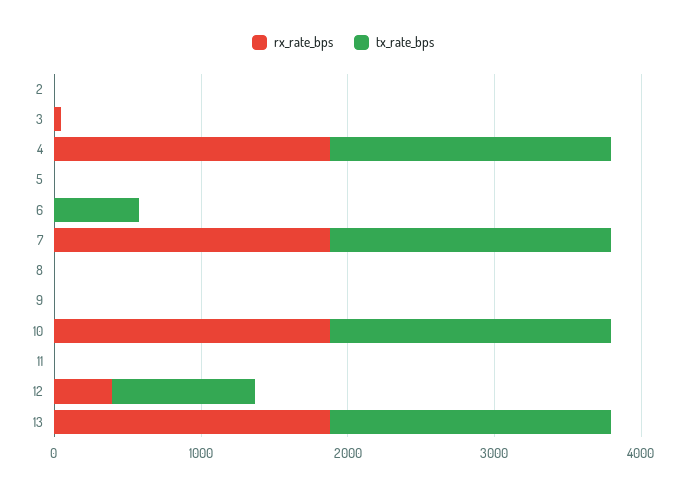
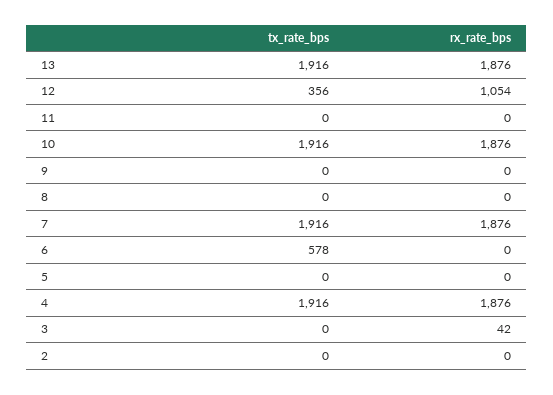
  {
    "rx_rate_bps": {
      "2": 0,
      "3": 42,
      "4": 1876,
      "5": 0,
      "6": 0,
      "7": 1876,
      "8": 0,
      "9": 0,
      "10": 1876,
      "11": 0,
-     "12": 400,
+     "12": 1054,
      "13": 1876
    },
    "tx_rate_bps": {
      "2": 0,
      "3": 0,
      "4": 1916,
      "5": 0,
      "6": 578,
      "7": 1916,
      "8": 0,
      "9": 0,
      "10": 1916,
      "11": 0,
-     "12": 1000,
+     "12": 356,
      "13": 1916
    }
  }

